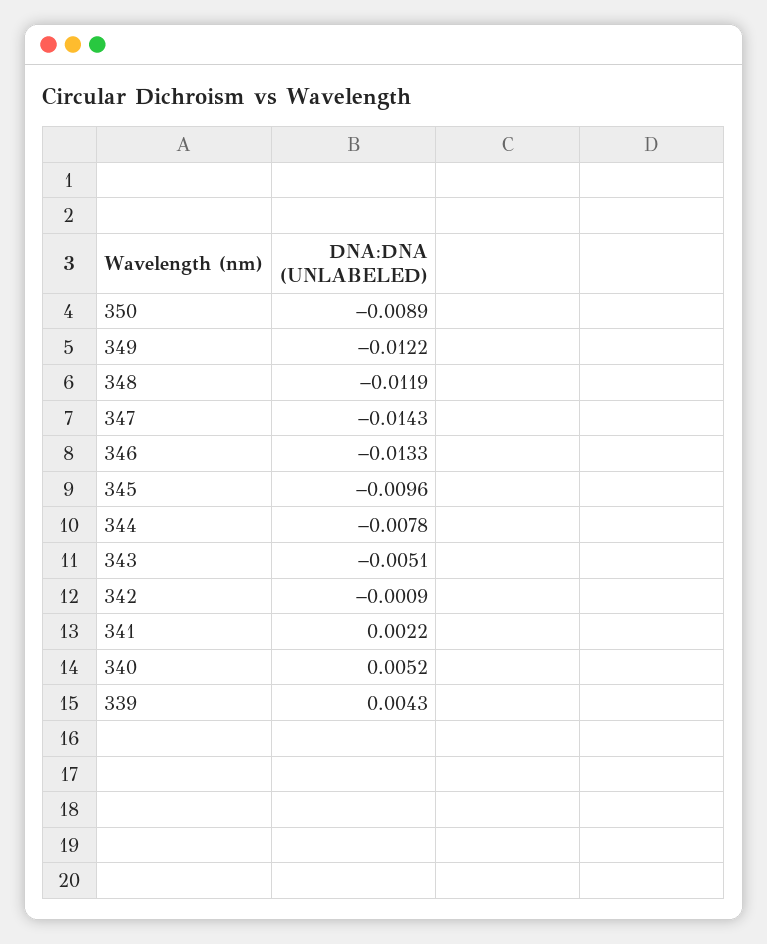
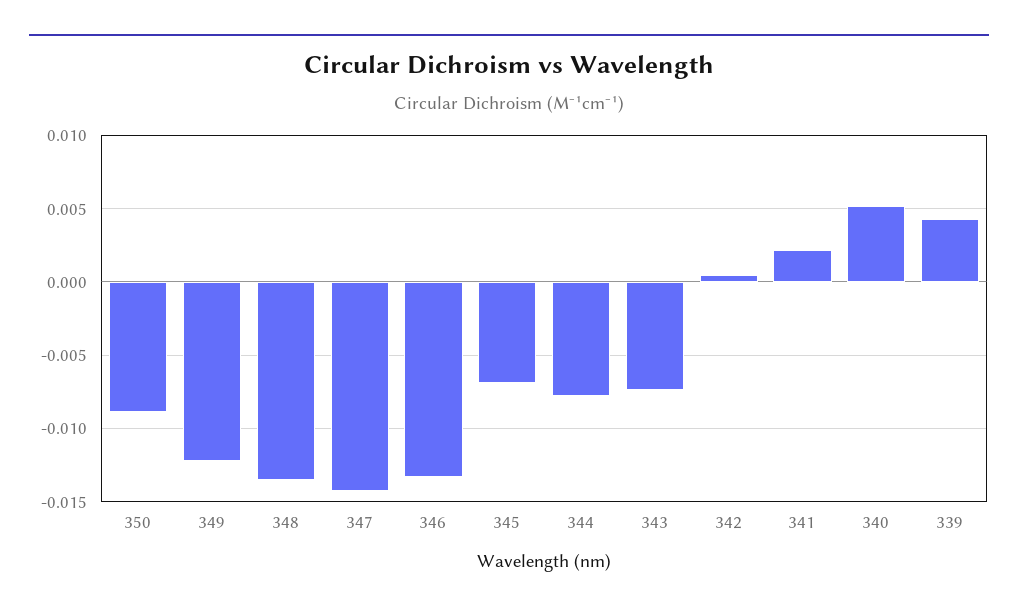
  {
    "350": -0.0089,
    "349": -0.0122,
-   "348": -0.0119,
+   "348": -0.0135,
    "347": -0.0143,
    "346": -0.0133,
-   "345": -0.0096,
+   "345": -0.007,
    "344": -0.0078,
-   "343": -0.0051,
+   "343": -0.0075,
-   "342": -0.0009,
+   "342": 0.0005,
    "341": 0.0022,
    "340": 0.0052,
    "339": 0.0043
  }

